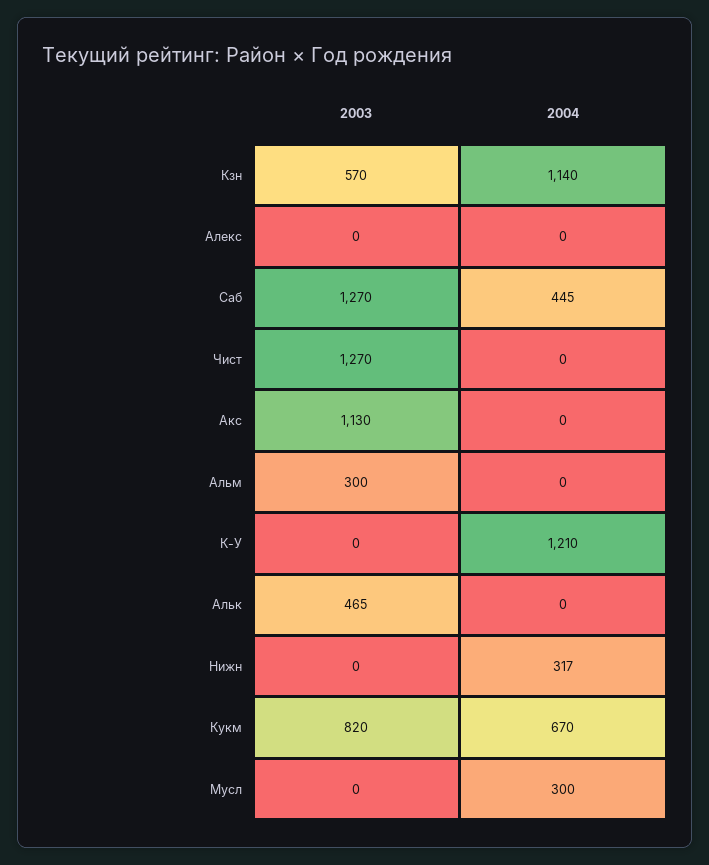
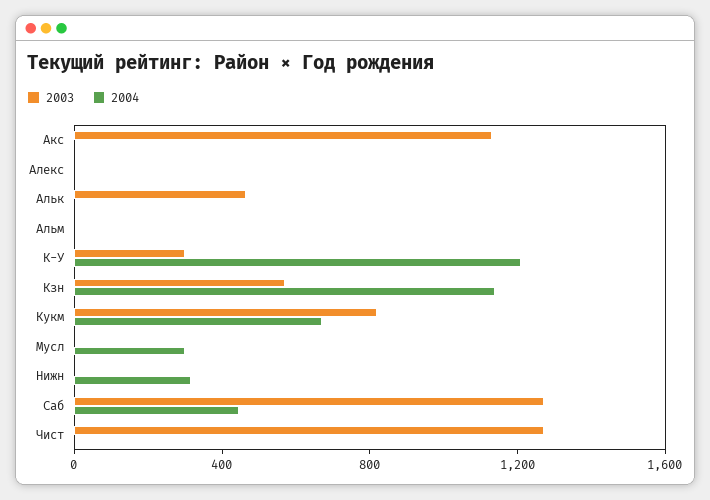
  {
    "2003": {
      "Кзн": 570,
      "Алекс": 0,
      "Саб": 1270,
      "Чист": 1270,
      "Акс": 1130,
-     "Альм": 300,
+     "Альм": 0,
-     "К-У": 0,
+     "К-У": 300,
      "Альк": 465,
      "Нижн": 0,
      "Кукм": 820,
      "Мусл": 0
    },
    "2004": {
      "Кзн": 1140,
      "Алекс": 0,
      "Саб": 445,
      "Чист": 0,
      "Акс": 0,
      "Альм": 0,
      "К-У": 1210,
      "Альк": 0,
      "Нижн": 317,
      "Кукм": 670,
      "Мусл": 300
    }
  }

